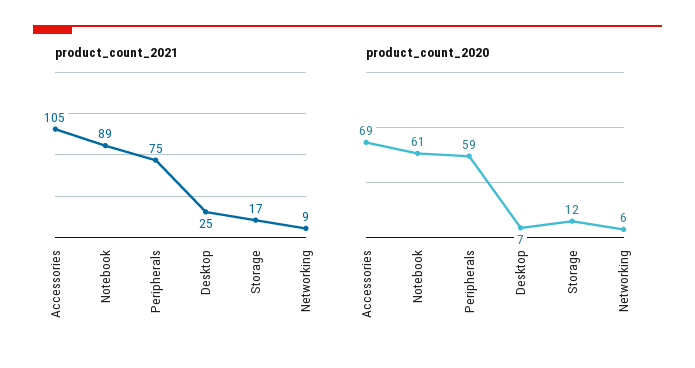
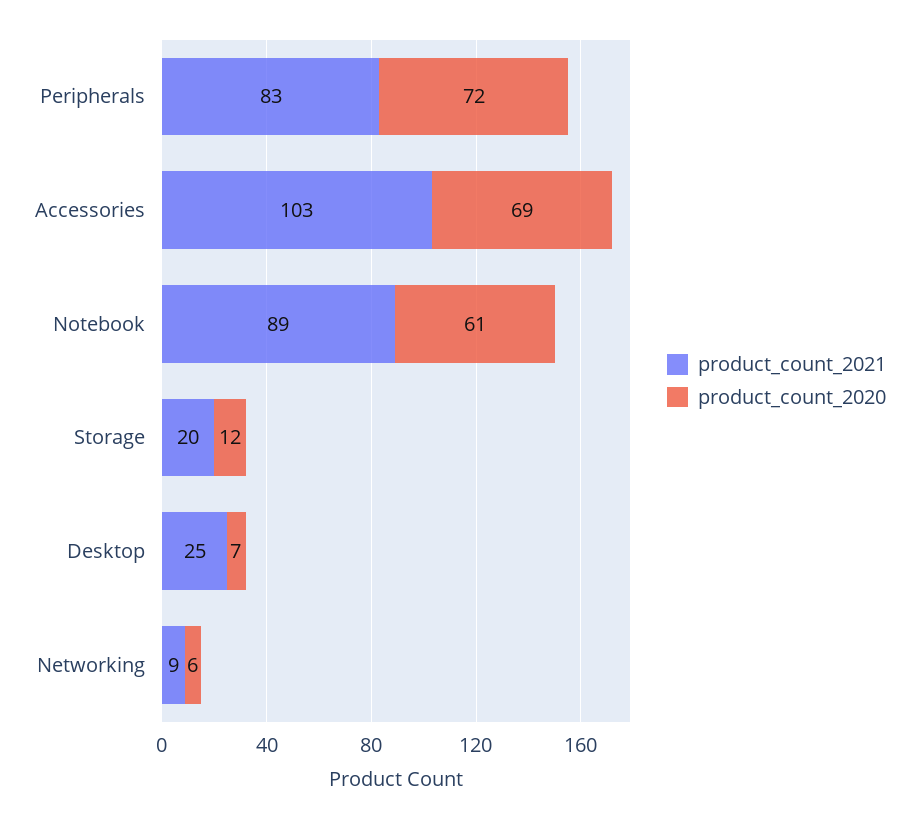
  {
    "product_count_2021": {
-     "Accessories": 105,
+     "Accessories": 103,
      "Notebook": 89,
-     "Peripherals": 75,
+     "Peripherals": 83,
      "Desktop": 25,
-     "Storage": 17,
+     "Storage": 20,
      "Networking": 9
    },
    "product_count_2020": {
      "Accessories": 69,
      "Notebook": 61,
-     "Peripherals": 59,
+     "Peripherals": 72,
      "Desktop": 7,
      "Storage": 12,
      "Networking": 6
    }
  }

